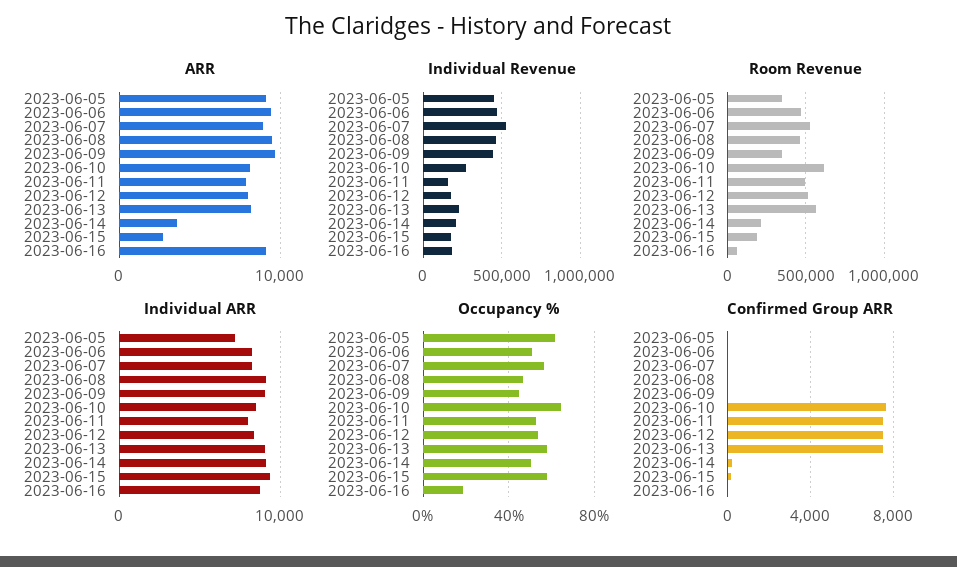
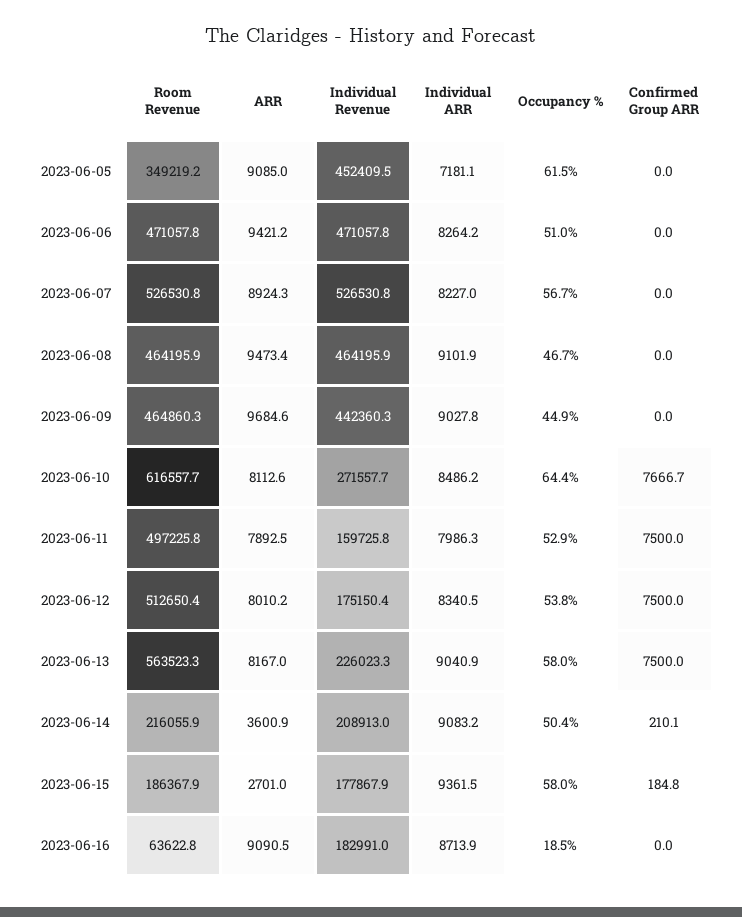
  {
    "ARR": {
      "2023-06-05": 9085,
      "2023-06-06": 9421.2,
      "2023-06-07": 8924.3,
      "2023-06-08": 9473.4,
      "2023-06-09": 9684.6,
      "2023-06-10": 8112.6,
      "2023-06-11": 7892.5,
      "2023-06-12": 8010.2,
      "2023-06-13": 8167,
      "2023-06-14": 3600.9,
      "2023-06-15": 2701,
      "2023-06-16": 9090.5
    },
    "Individual Revenue": {
      "2023-06-05": 452409.5,
      "2023-06-06": 471057.8,
      "2023-06-07": 526530.8,
      "2023-06-08": 464195.9,
      "2023-06-09": 442360.3,
      "2023-06-10": 271557.7,
      "2023-06-11": 159725.8,
      "2023-06-12": 175150.4,
      "2023-06-13": 226023.3,
      "2023-06-14": 208913,
      "2023-06-15": 177867.9,
      "2023-06-16": 182991
    },
    "Room Revenue": {
      "2023-06-05": 349219.2,
      "2023-06-06": 471057.8,
      "2023-06-07": 526530.8,
      "2023-06-08": 464195.9,
-     "2023-06-09": 350000,
+     "2023-06-09": 464860.3,
      "2023-06-10": 616557.7,
      "2023-06-11": 497225.8,
      "2023-06-12": 512650.4,
      "2023-06-13": 563523.3,
      "2023-06-14": 216055.9,
      "2023-06-15": 186367.9,
      "2023-06-16": 63622.8
    },
    "Individual ARR": {
      "2023-06-05": 7181.1,
      "2023-06-06": 8264.2,
      "2023-06-07": 8227,
      "2023-06-08": 9101.9,
      "2023-06-09": 9027.8,
      "2023-06-10": 8486.2,
      "2023-06-11": 7986.3,
      "2023-06-12": 8340.5,
      "2023-06-13": 9040.9,
      "2023-06-14": 9083.2,
      "2023-06-15": 9361.5,
      "2023-06-16": 8713.9
    },
    "Occupancy %": {
      "2023-06-05": 61.5,
      "2023-06-06": 51,
      "2023-06-07": 56.7,
      "2023-06-08": 46.7,
      "2023-06-09": 44.9,
      "2023-06-10": 64.4,
      "2023-06-11": 52.9,
      "2023-06-12": 53.8,
      "2023-06-13": 58,
      "2023-06-14": 50.4,
      "2023-06-15": 58,
      "2023-06-16": 18.5
    },
    "Confirmed Group ARR": {
      "2023-06-05": 0,
      "2023-06-06": 0,
      "2023-06-07": 0,
      "2023-06-08": 0,
      "2023-06-09": 0,
      "2023-06-10": 7666.7,
      "2023-06-11": 7500,
      "2023-06-12": 7500,
      "2023-06-13": 7500,
      "2023-06-14": 210.1,
      "2023-06-15": 184.8,
      "2023-06-16": 0
    }
  }

